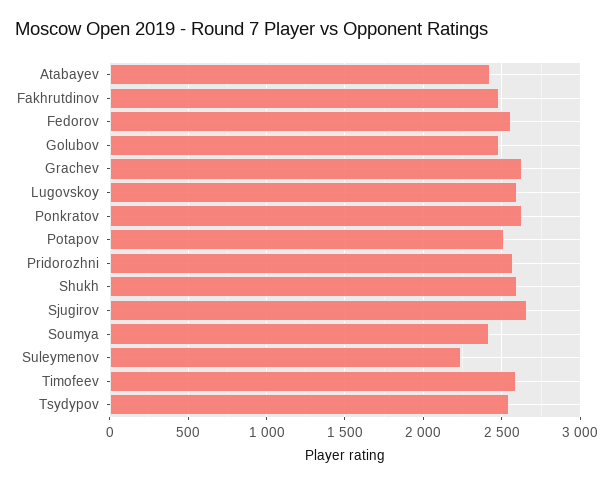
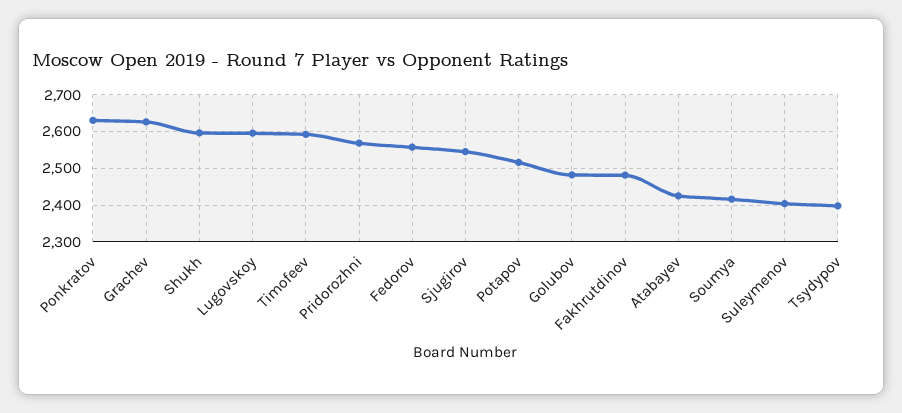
  {
    "Atabayev": 2420,
    "Fakhrutdinov": 2480,
    "Fedorov": 2560,
    "Golubov": 2480,
    "Grachev": 2620,
    "Lugovskoy": 2600,
    "Ponkratov": 2640,
    "Potapov": 2520,
    "Pridorozhni": 2560,
    "Shukh": 2600,
-   "Sjugirov": 2650,
+   "Sjugirov": 2540,
    "Soumya": 2420,
-   "Suleymenov": 2250,
+   "Suleymenov": 2400,
    "Timofeev": 2600,
-   "Tsydypov": 2550
+   "Tsydypov": 2400
  }

